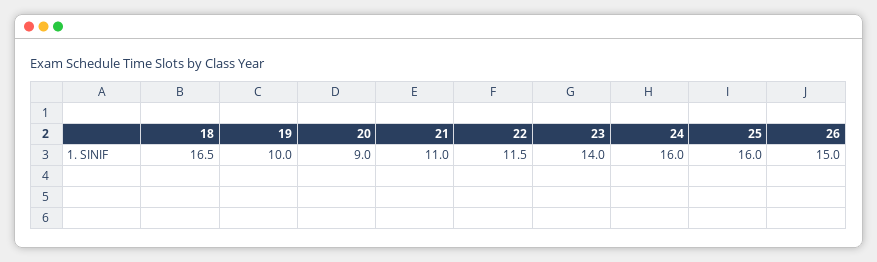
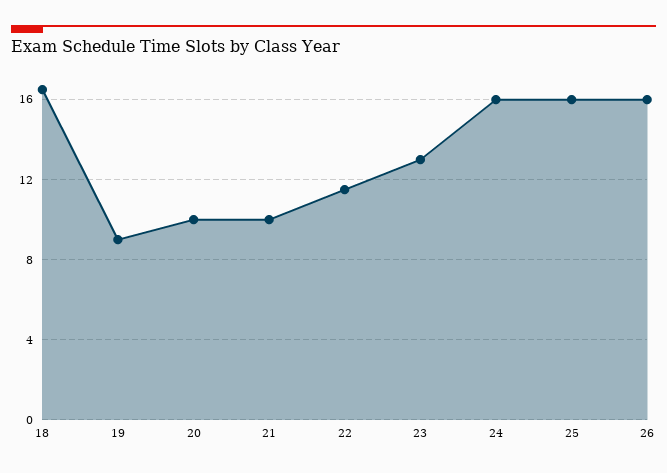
  {
    "18": 16.5,
-   "19": 10,
+   "19": 9,
-   "20": 9,
+   "20": 10,
-   "21": 11,
+   "21": 10,
    "22": 11.5,
-   "23": 14,
+   "23": 13,
    "24": 16,
    "25": 16,
-   "26": 15
+   "26": 16
  }

